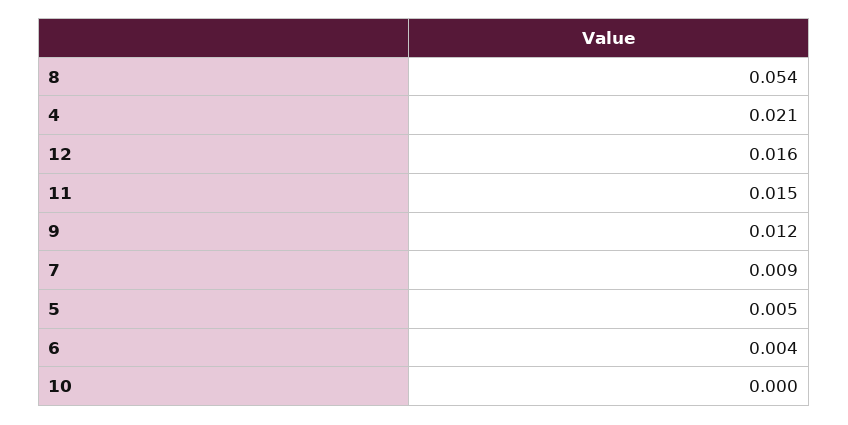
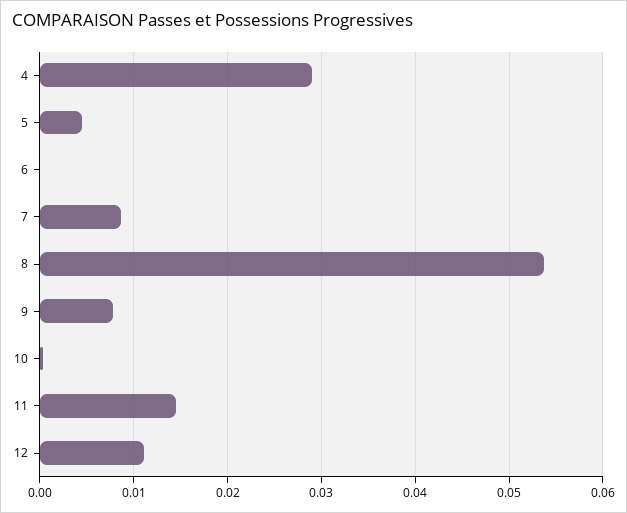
  {
    "8": 0.054,
-   "4": 0.021,
+   "4": 0.029,
-   "12": 0.016,
+   "12": 0.011,
    "11": 0.015,
-   "9": 0.012,
+   "9": 0.008,
    "7": 0.009,
    "5": 0.005,
-   "6": 0.004,
+   "6": 0,
    "10": 0
  }

